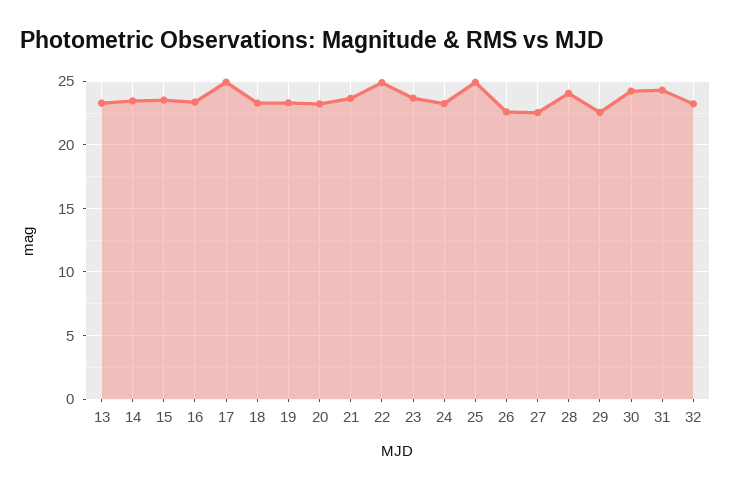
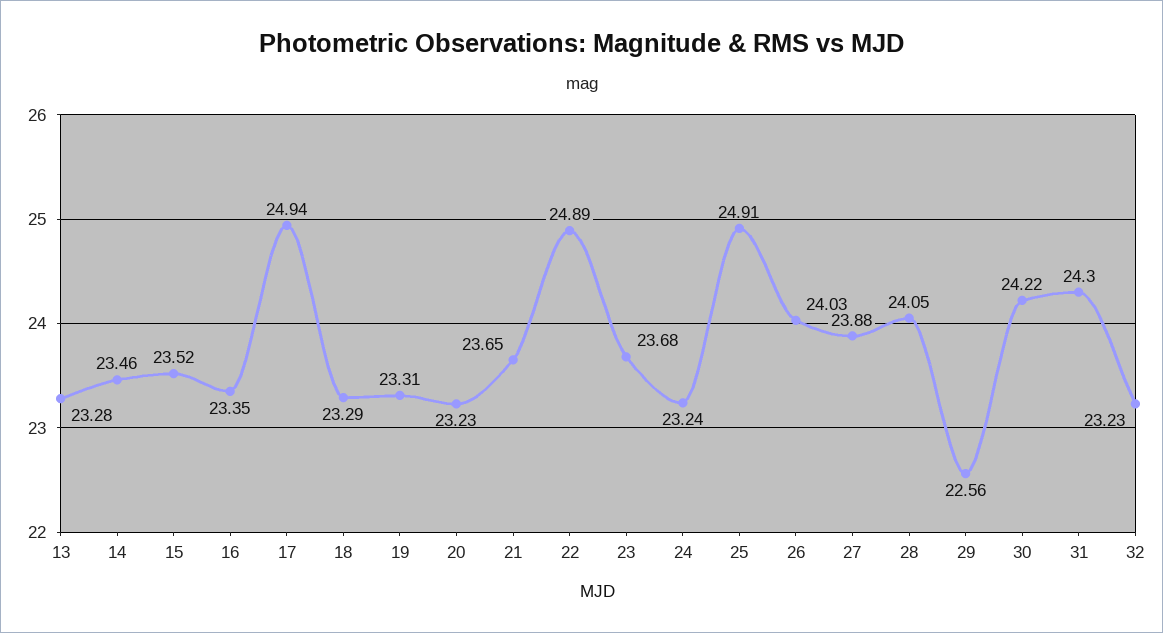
  {
    "13": 23.28,
    "14": 23.46,
    "15": 23.52,
    "16": 23.35,
    "17": 24.94,
    "18": 23.29,
    "19": 23.31,
    "20": 23.23,
    "21": 23.65,
    "22": 24.89,
    "23": 23.68,
    "24": 23.24,
    "25": 24.91,
-   "26": 22.5,
+   "26": 24.03,
-   "27": 22.5,
+   "27": 23.88,
    "28": 24.05,
    "29": 22.56,
    "30": 24.22,
    "31": 24.3,
    "32": 23.23
  }

